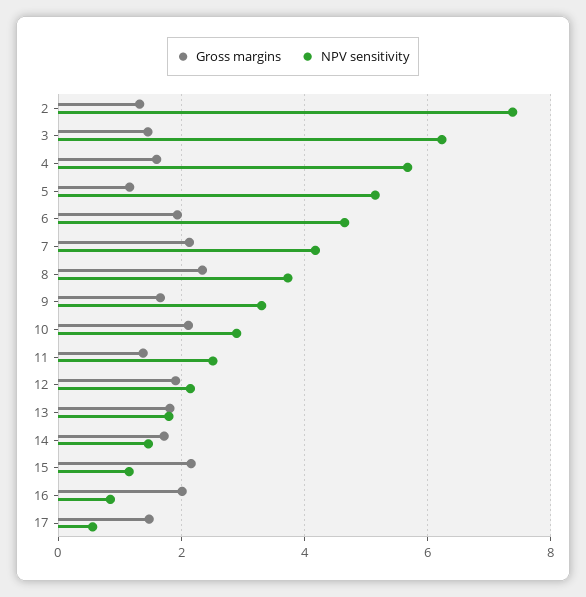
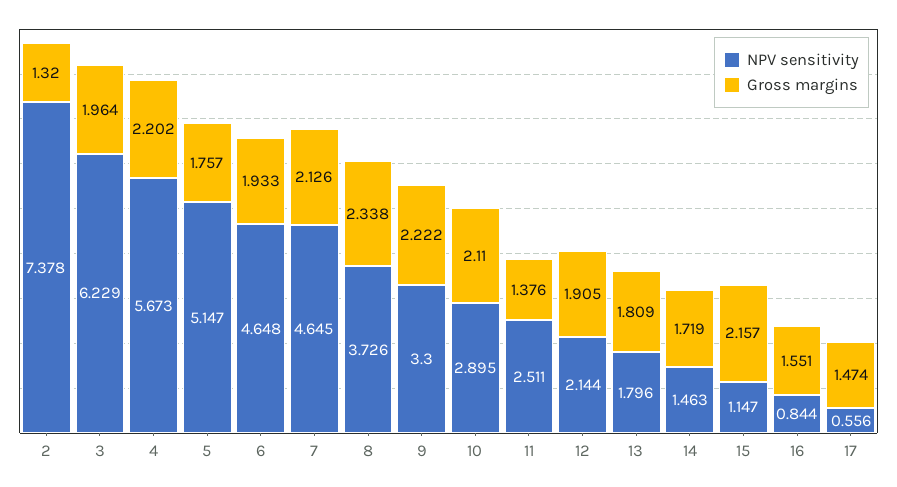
  {
    "Gross margins": {
      "2": 1.32,
-     "3": 1.4,
+     "3": 1.964,
-     "4": 1.6,
+     "4": 2.202,
-     "5": 1.2,
+     "5": 1.757,
      "6": 1.933,
      "7": 2.126,
      "8": 2.338,
-     "9": 1.6,
+     "9": 2.222,
      "10": 2.11,
      "11": 1.376,
      "12": 1.905,
      "13": 1.809,
      "14": 1.719,
      "15": 2.157,
-     "16": 2,
+     "16": 1.551,
      "17": 1.474
    },
    "NPV sensitivity": {
      "2": 7.378,
      "3": 6.229,
      "4": 5.673,
      "5": 5.147,
      "6": 4.648,
-     "7": 4.2,
+     "7": 4.645,
      "8": 3.726,
      "9": 3.3,
      "10": 2.895,
      "11": 2.511,
      "12": 2.144,
      "13": 1.796,
      "14": 1.463,
      "15": 1.147,
      "16": 0.844,
      "17": 0.556
    }
  }

